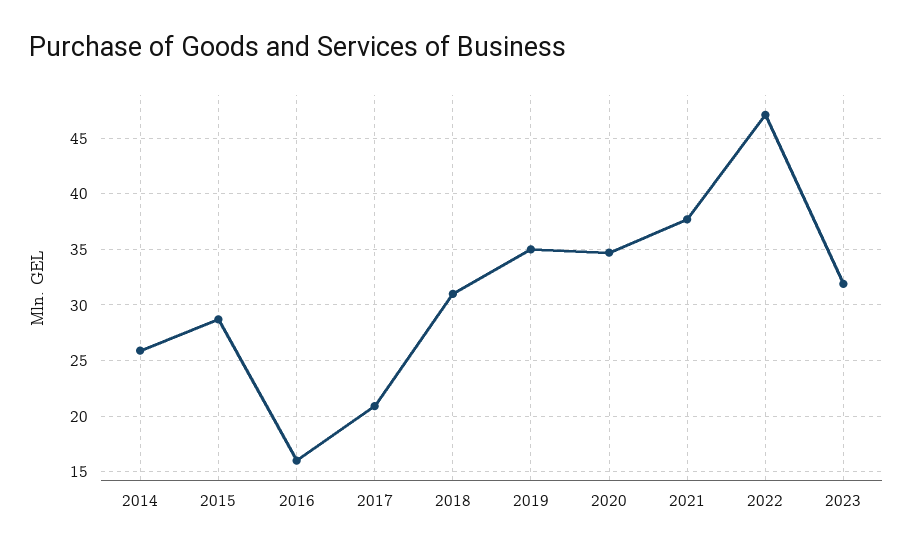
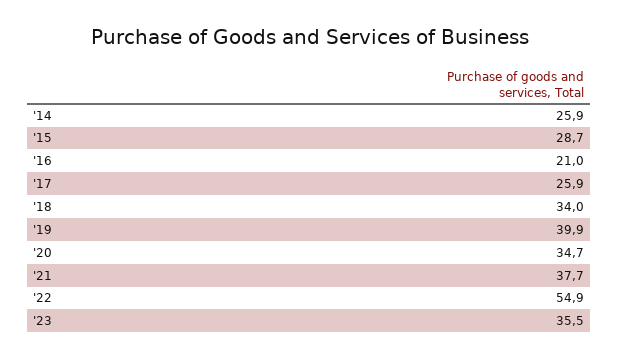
  {
    "2014": 25.9,
    "2015": 28.7,
-   "2016": 16,
+   "2016": 21,
-   "2017": 21,
+   "2017": 25.9,
-   "2018": 31,
+   "2018": 34,
-   "2019": 35,
+   "2019": 39.9,
    "2020": 34.7,
    "2021": 37.7,
-   "2022": 47,
+   "2022": 54.9,
-   "2023": 32
+   "2023": 35.5
  }

